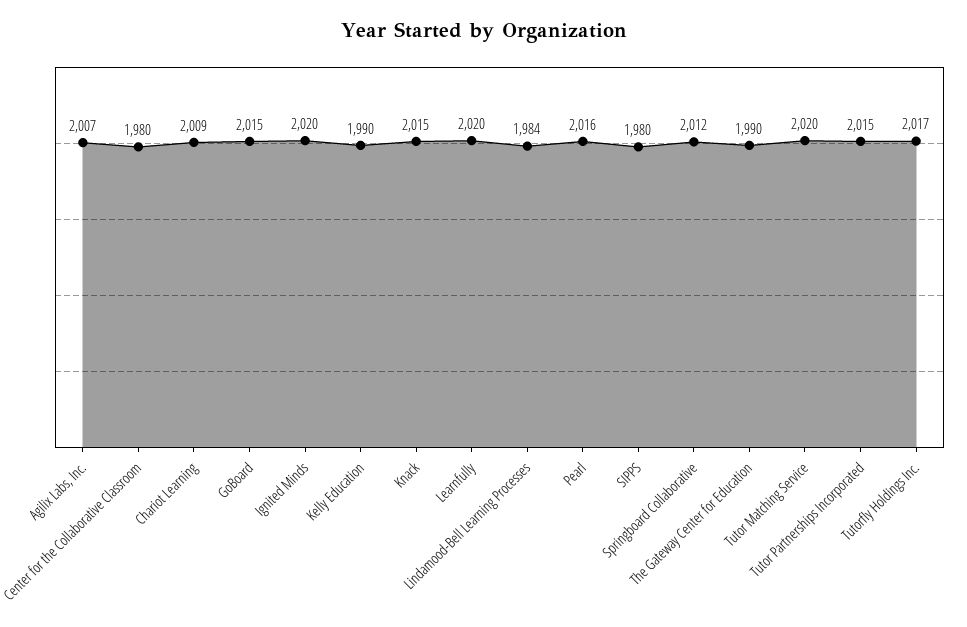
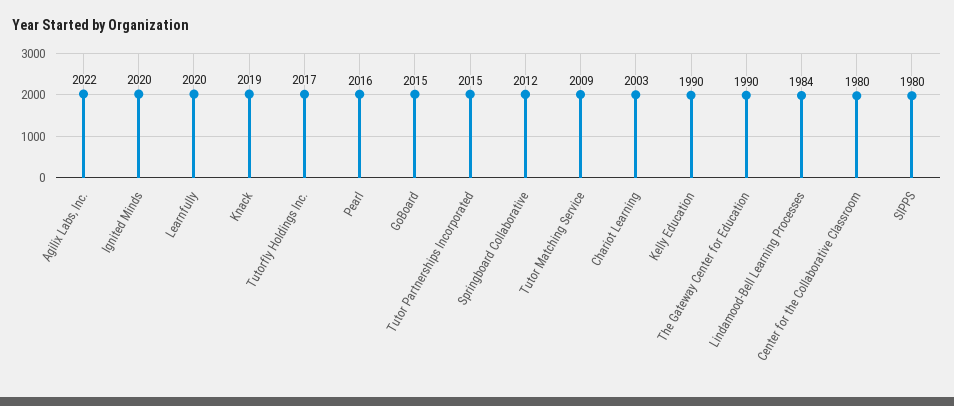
  {
-   "Agilix Labs, Inc.": 2007,
+   "Agilix Labs, Inc.": 2022,
    "Center for the Collaborative Classroom": 1980,
-   "Chariot Learning": 2009,
+   "Chariot Learning": 2003,
    "GoBoard": 2015,
    "Ignited Minds": 2020,
    "Kelly Education": 1990,
-   "Knack": 2015,
+   "Knack": 2019,
    "Learnfully": 2020,
    "Lindamood-Bell Learning Processes": 1984,
    "Pearl": 2016,
    "SIPPS": 1980,
    "Springboard Collaborative": 2012,
    "The Gateway Center for Education": 1990,
-   "Tutor Matching Service": 2020,
+   "Tutor Matching Service": 2009,
    "Tutor Partnerships Incorporated": 2015,
    "Tutorfly Holdings Inc.": 2017
  }

